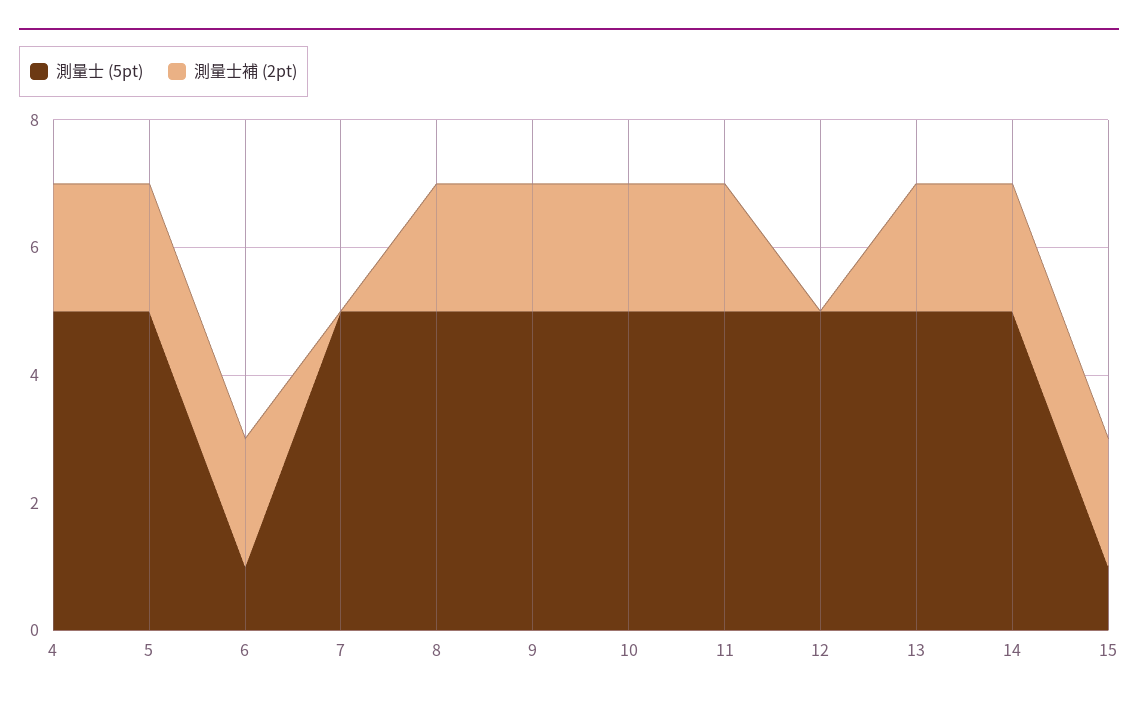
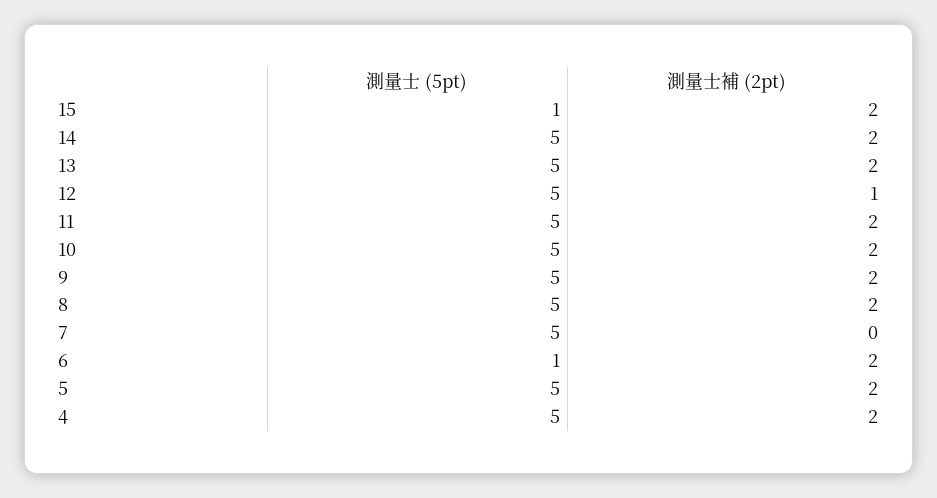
  {
    "測量士 (5pt)": {
      "4": 5,
      "5": 5,
      "6": 1,
      "7": 5,
      "8": 5,
      "9": 5,
      "10": 5,
      "11": 5,
      "12": 5,
      "13": 5,
      "14": 5,
      "15": 1
    },
    "測量士補 (2pt)": {
      "4": 2,
      "5": 2,
      "6": 2,
      "7": 0,
      "8": 2,
      "9": 2,
      "10": 2,
      "11": 2,
-     "12": 0,
+     "12": 1,
      "13": 2,
      "14": 2,
      "15": 2
    }
  }

